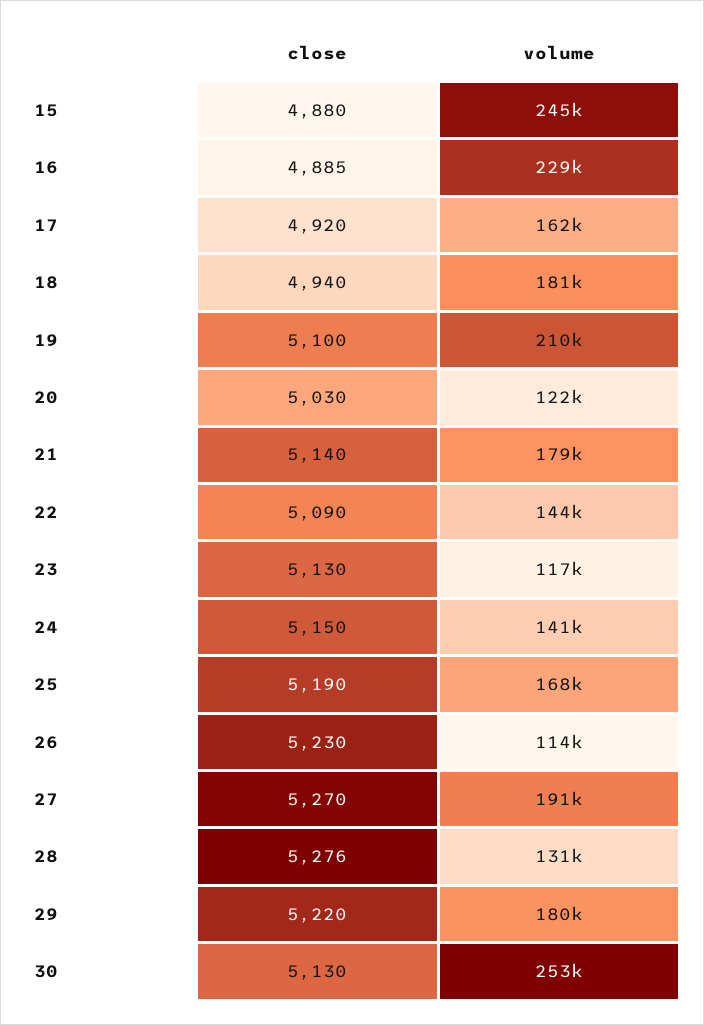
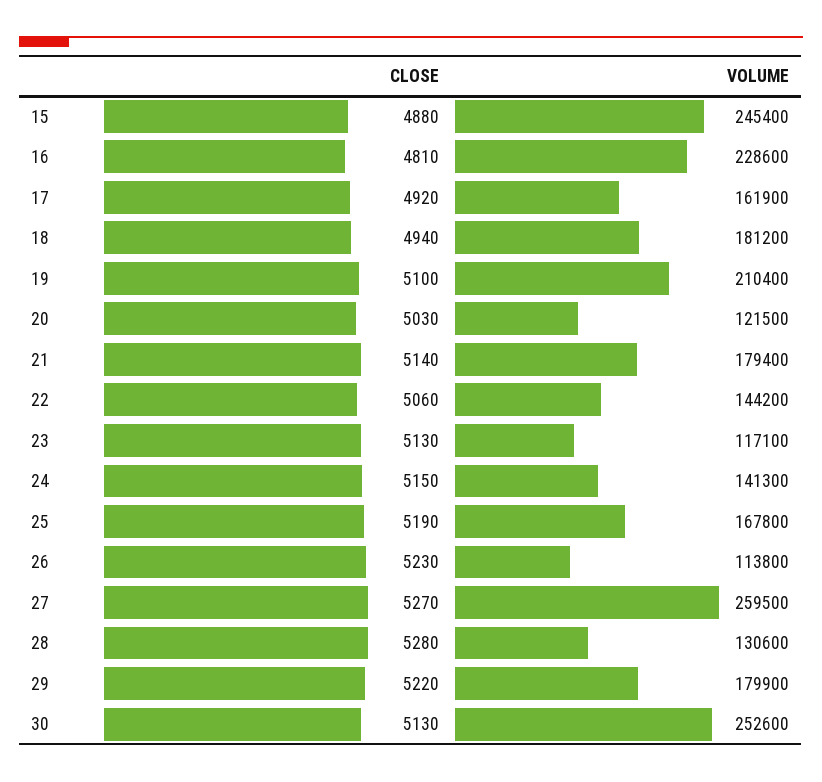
  {
    "close": {
      "15": 4880,
-     "16": 4885,
+     "16": 4810,
      "17": 4920,
      "18": 4940,
      "19": 5100,
      "20": 5030,
      "21": 5140,
-     "22": 5090,
+     "22": 5060,
      "23": 5130,
      "24": 5150,
      "25": 5190,
      "26": 5230,
      "27": 5270,
-     "28": 5276,
+     "28": 5280,
      "29": 5220,
      "30": 5130
    },
    "volume": {
      "15": 245400,
      "16": 228600,
      "17": 161900,
      "18": 181200,
      "19": 210400,
      "20": 121500,
      "21": 179400,
      "22": 144200,
      "23": 117100,
      "24": 141300,
      "25": 167800,
      "26": 113800,
-     "27": 191000,
+     "27": 259500,
      "28": 130600,
      "29": 179900,
      "30": 252600
    }
  }

